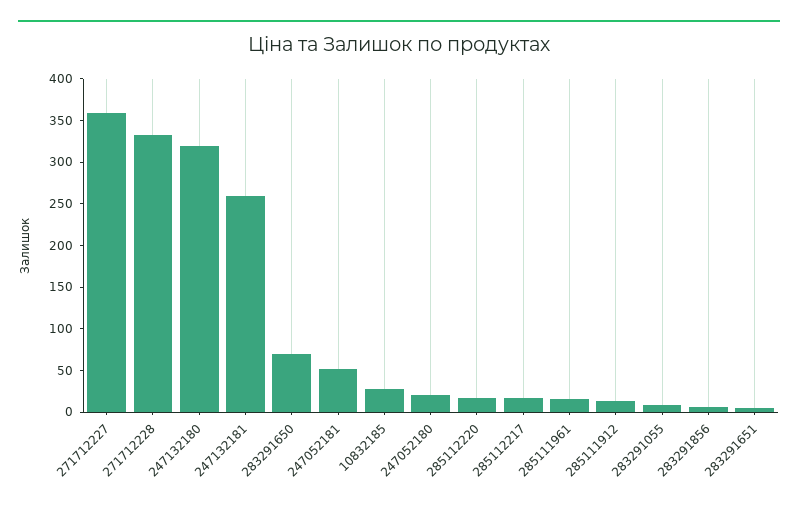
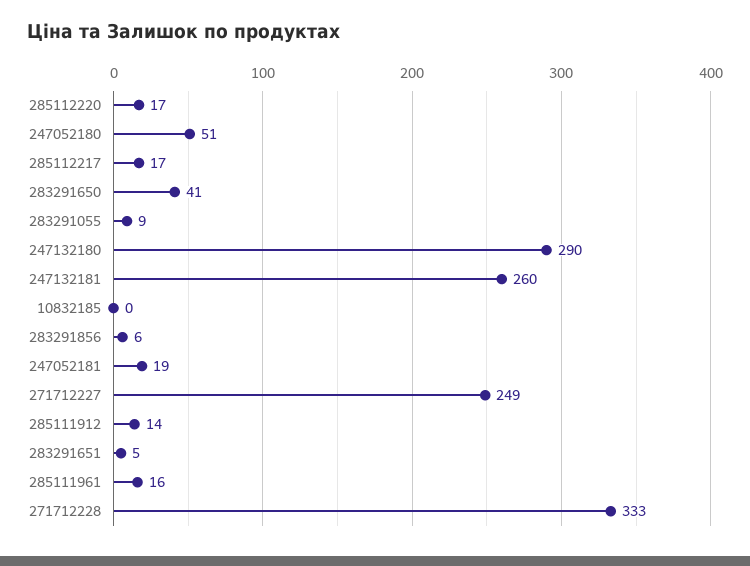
  {
-   "271712227": 360,
+   "271712227": 249,
    "271712228": 333,
-   "247132180": 320,
+   "247132180": 290,
    "247132181": 260,
-   "283291650": 70,
+   "283291650": 41,
-   "247052181": 50,
+   "247052181": 19,
-   "10832185": 30,
+   "10832185": 0,
-   "247052180": 20,
+   "247052180": 51,
    "285112220": 17,
    "285112217": 17,
    "285111961": 16,
    "285111912": 14,
    "283291055": 9,
    "283291856": 6,
    "283291651": 5
  }

